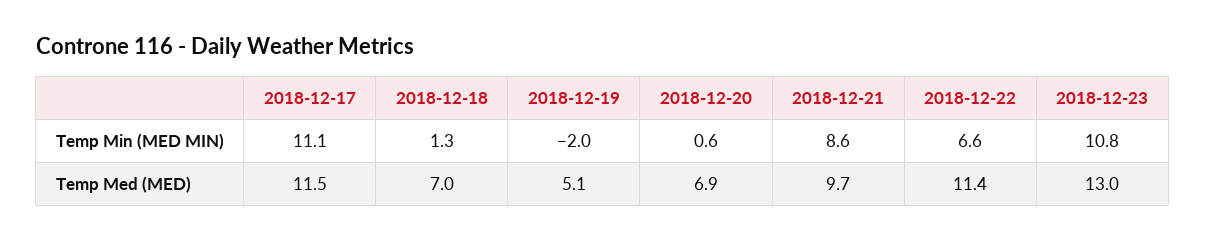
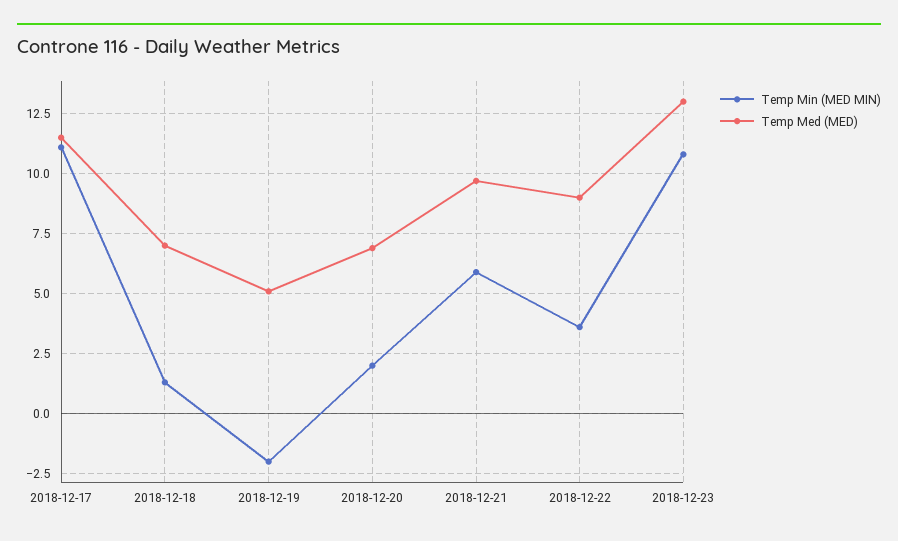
  {
    "Temp Min (MED MIN)": {
      "2018-12-17": 11.1,
      "2018-12-18": 1.3,
      "2018-12-19": -2,
-     "2018-12-20": 0.6,
+     "2018-12-20": 2,
-     "2018-12-21": 8.6,
+     "2018-12-21": 6,
-     "2018-12-22": 6.6,
+     "2018-12-22": 3.5,
      "2018-12-23": 10.8
    },
    "Temp Med (MED)": {
      "2018-12-17": 11.5,
      "2018-12-18": 7,
      "2018-12-19": 5.1,
      "2018-12-20": 6.9,
      "2018-12-21": 9.7,
-     "2018-12-22": 11.4,
+     "2018-12-22": 9,
      "2018-12-23": 13
    }
  }

